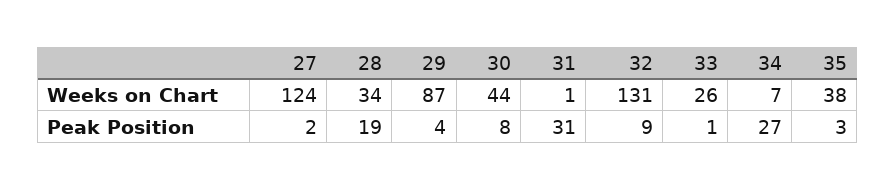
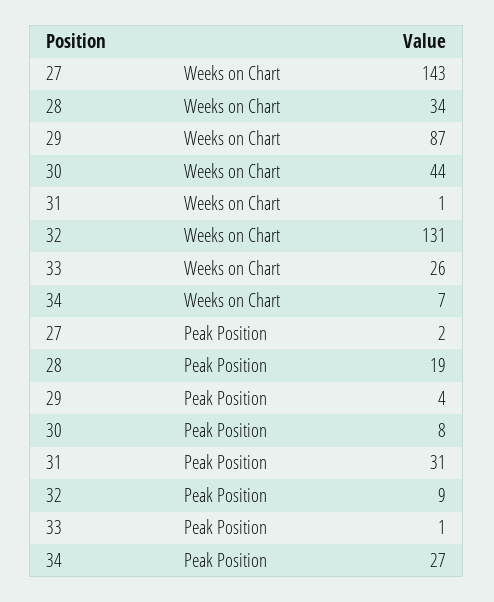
  {
    "27": {
-     "Weeks on Chart": 124,
+     "Weeks on Chart": 143,
      "Peak Position": 2
    },
    "28": {
      "Weeks on Chart": 34,
      "Peak Position": 19
    },
    "29": {
      "Weeks on Chart": 87,
      "Peak Position": 4
    },
    "30": {
      "Weeks on Chart": 44,
      "Peak Position": 8
    },
    "31": {
      "Weeks on Chart": 1,
      "Peak Position": 31
    },
    "32": {
      "Weeks on Chart": 131,
      "Peak Position": 9
    },
    "33": {
      "Weeks on Chart": 26,
      "Peak Position": 1
    },
    "34": {
      "Weeks on Chart": 7,
      "Peak Position": 27
-   },
+   }
-   "35": {
-     "Weeks on Chart": 38,
-     "Peak Position": 3
-   }
  }

